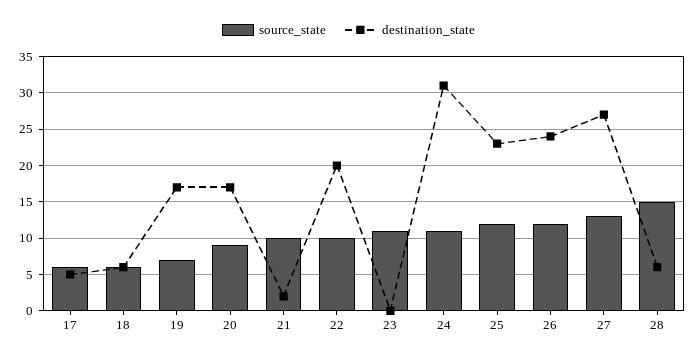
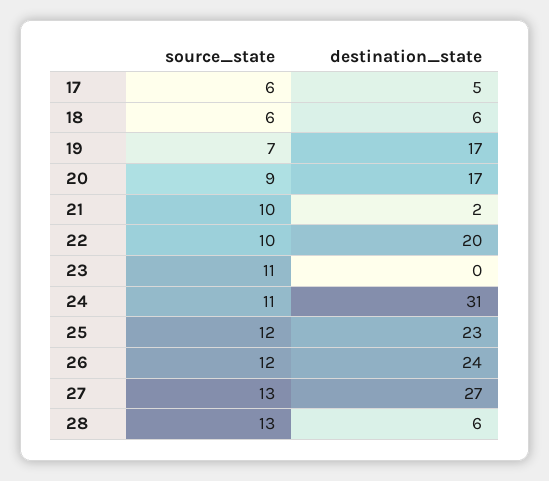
  {
    "source_state": {
      "17": 6,
      "18": 6,
      "19": 7,
      "20": 9,
      "21": 10,
      "22": 10,
      "23": 11,
      "24": 11,
      "25": 12,
      "26": 12,
      "27": 13,
-     "28": 15
+     "28": 13
    },
    "destination_state": {
      "17": 5,
      "18": 6,
      "19": 17,
      "20": 17,
      "21": 2,
      "22": 20,
      "23": 0,
      "24": 31,
      "25": 23,
      "26": 24,
      "27": 27,
      "28": 6
    }
  }

